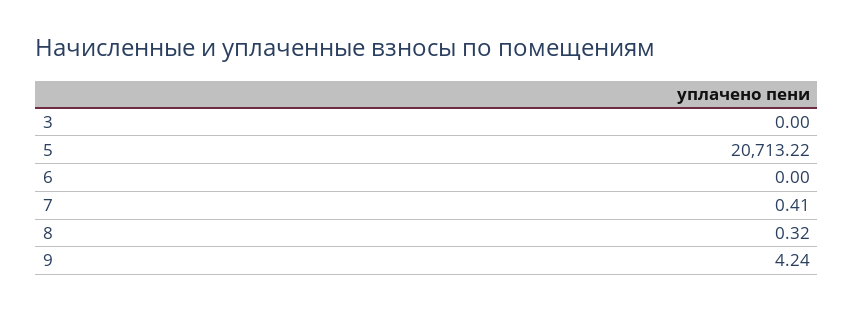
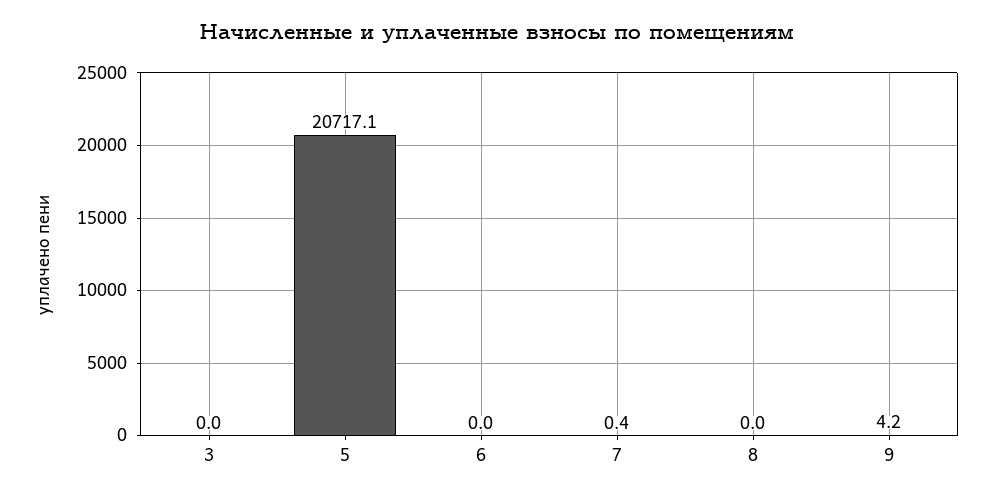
  {
    "3": 0,
-   "5": 20713.22,
+   "5": 20717.1,
    "6": 0,
    "7": 0.41,
-   "8": 0.32,
+   "8": 0,
    "9": 4.24
  }

